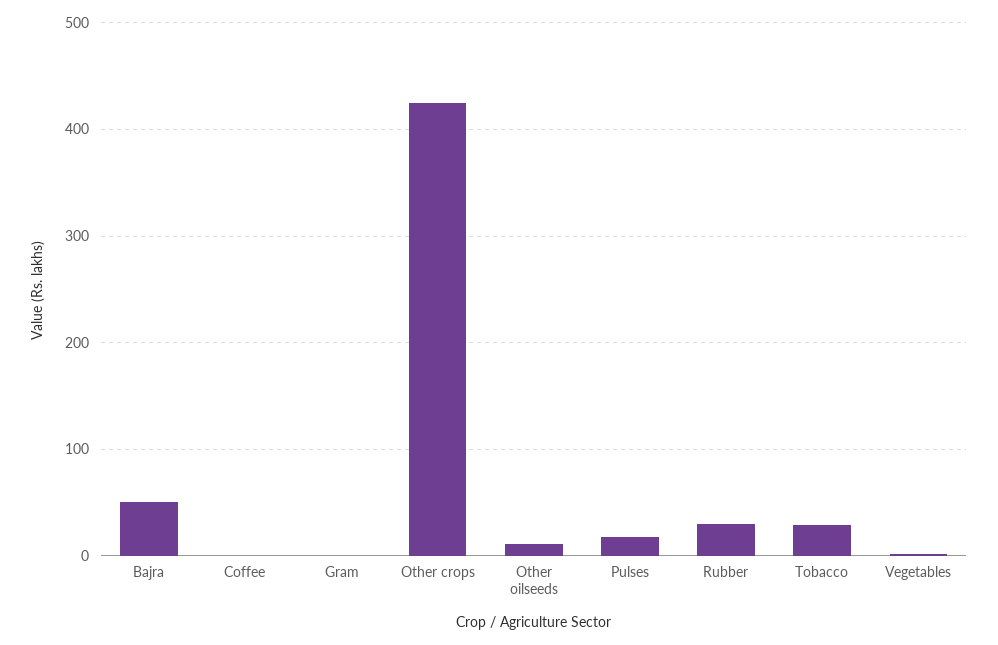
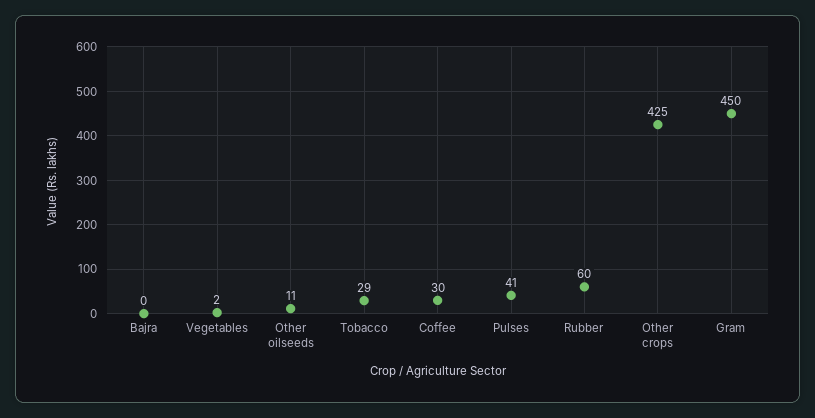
  {
-   "Bajra": 50,
+   "Bajra": 0,
-   "Coffee": 0,
+   "Coffee": 30,
-   "Gram": 0,
+   "Gram": 450,
    "Other crops": 425,
    "Other oilseeds": 11,
-   "Pulses": 20,
+   "Pulses": 41,
-   "Rubber": 30,
+   "Rubber": 60,
    "Tobacco": 29,
    "Vegetables": 2
  }

